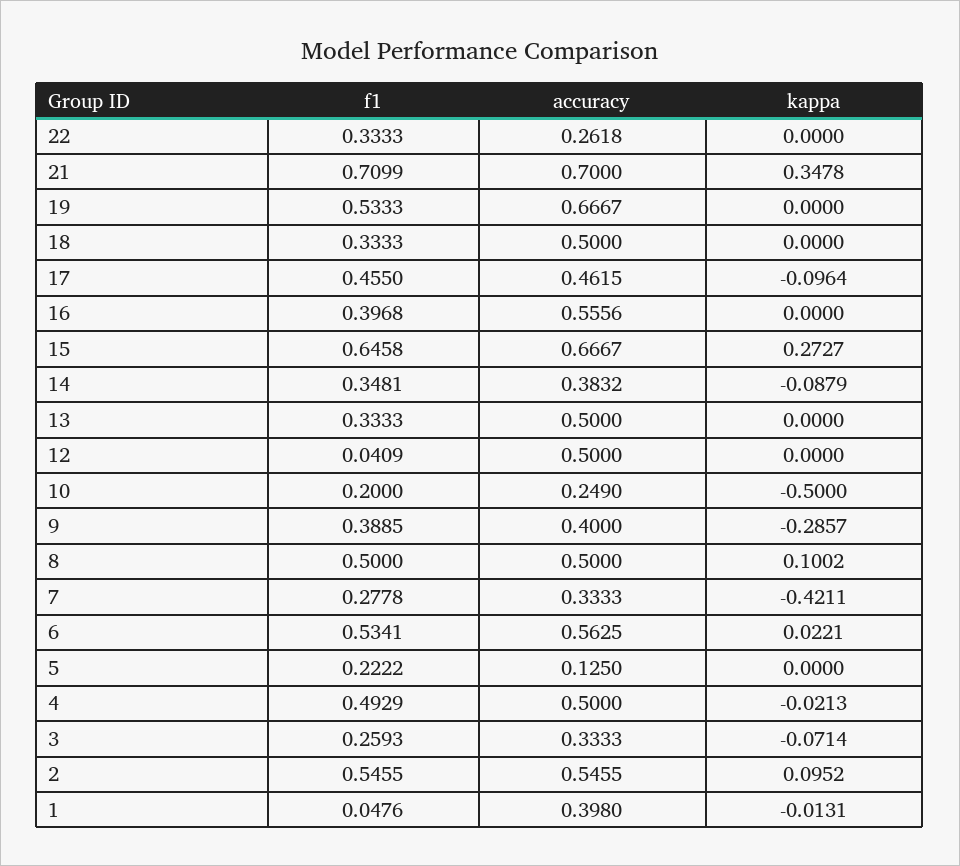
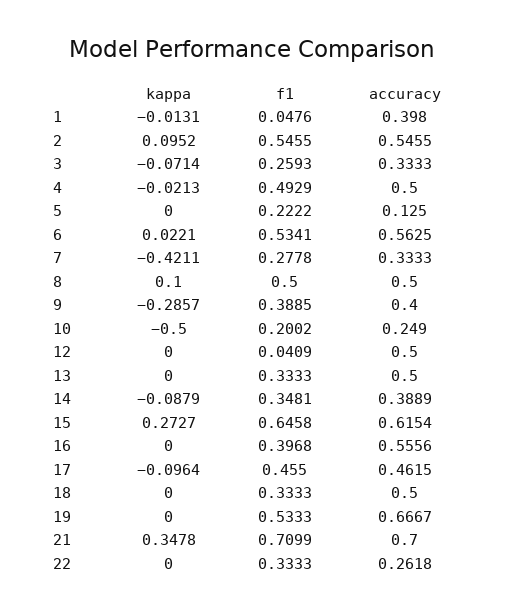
  {
    "f1": {
      "22": 0.3333,
      "21": 0.7099,
      "19": 0.5333,
      "18": 0.3333,
      "17": 0.455,
      "16": 0.3968,
      "15": 0.6458,
      "14": 0.3481,
      "13": 0.3333,
      "12": 0.0409,
-     "10": 0.2,
+     "10": 0.2002,
      "9": 0.3885,
      "8": 0.5,
      "7": 0.2778,
      "6": 0.5341,
      "5": 0.2222,
      "4": 0.4929,
      "3": 0.2593,
      "2": 0.5455,
      "1": 0.0476
    },
    "accuracy": {
      "22": 0.2618,
      "21": 0.7,
      "19": 0.6667,
      "18": 0.5,
      "17": 0.4615,
      "16": 0.5556,
-     "15": 0.6667,
+     "15": 0.6154,
-     "14": 0.3832,
+     "14": 0.3889,
      "13": 0.5,
      "12": 0.5,
      "10": 0.249,
      "9": 0.4,
      "8": 0.5,
      "7": 0.3333,
      "6": 0.5625,
      "5": 0.125,
      "4": 0.5,
      "3": 0.3333,
      "2": 0.5455,
      "1": 0.398
    },
    "kappa": {
      "22": 0,
      "21": 0.3478,
      "19": 0,
      "18": 0,
      "17": -0.0964,
      "16": 0,
      "15": 0.2727,
      "14": -0.0879,
      "13": 0,
      "12": 0,
      "10": -0.5,
      "9": -0.2857,
-     "8": 0.1002,
+     "8": 0.1,
      "7": -0.4211,
      "6": 0.0221,
      "5": 0,
      "4": -0.0213,
      "3": -0.0714,
      "2": 0.0952,
      "1": -0.0131
    }
  }

